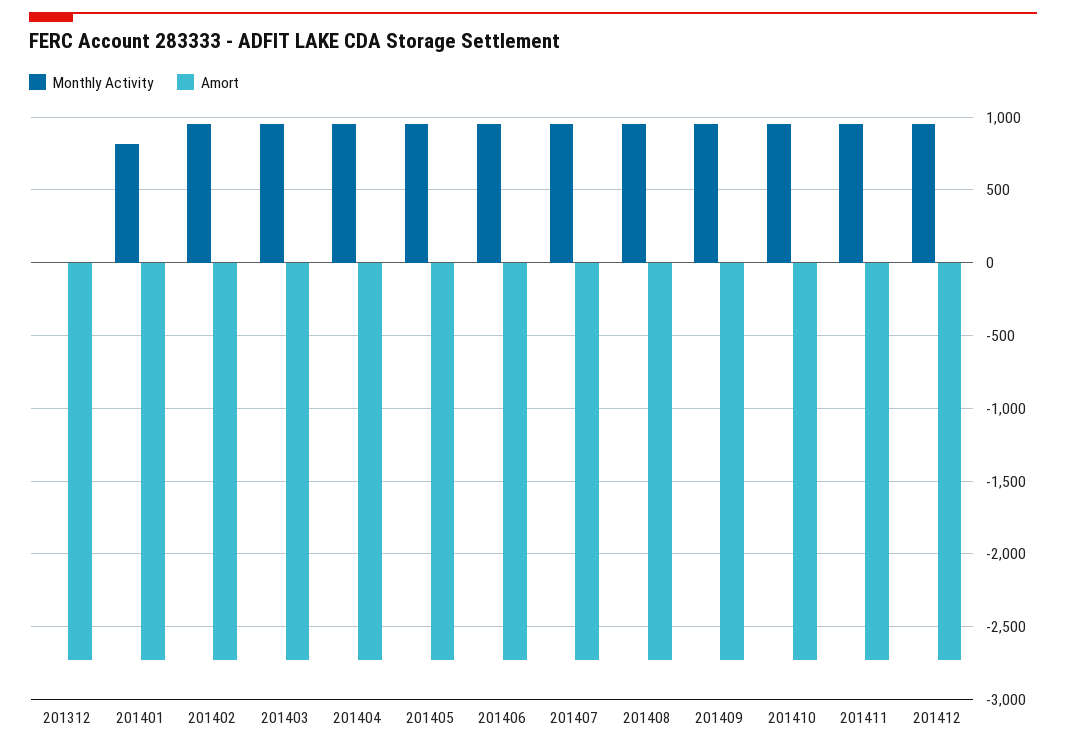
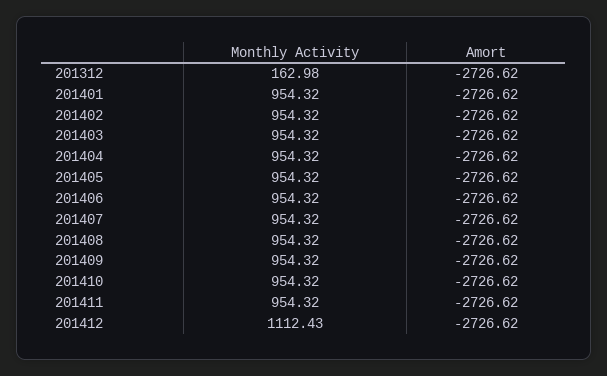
  {
    "Monthly Activity": {
-     "201312": 0,
+     "201312": 162.98,
-     "201401": 800,
+     "201401": 954.32,
      "201402": 954.32,
      "201403": 954.32,
      "201404": 954.32,
      "201405": 954.32,
      "201406": 954.32,
      "201407": 954.32,
      "201408": 954.32,
      "201409": 954.32,
      "201410": 954.32,
      "201411": 954.32,
-     "201412": 950
+     "201412": 1112.43
    },
    "Amort": {
      "201312": -2726.62,
      "201401": -2726.62,
      "201402": -2726.62,
      "201403": -2726.62,
      "201404": -2726.62,
      "201405": -2726.62,
      "201406": -2726.62,
      "201407": -2726.62,
      "201408": -2726.62,
      "201409": -2726.62,
      "201410": -2726.62,
      "201411": -2726.62,
      "201412": -2726.62
    }
  }

